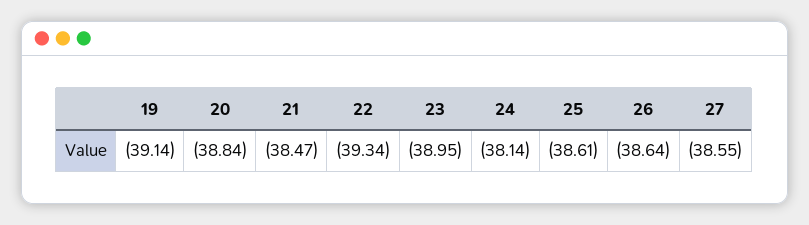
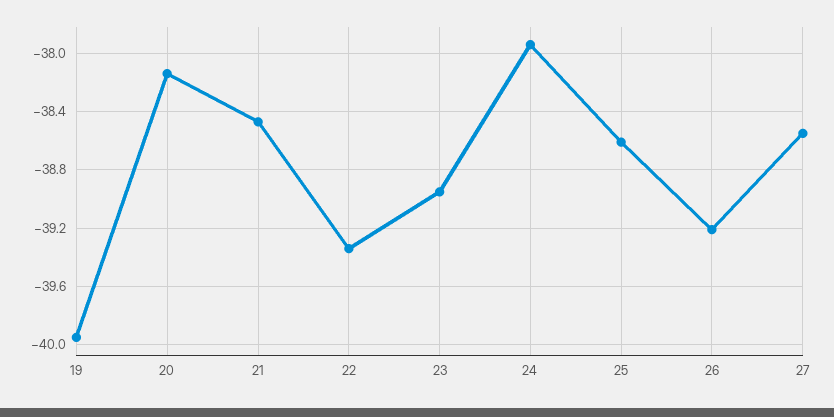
  {
-   "19": -39.14,
+   "19": -39.95,
-   "20": -38.84,
+   "20": -38.15,
    "21": -38.47,
    "22": -39.34,
    "23": -38.95,
-   "24": -38.14,
+   "24": -37.95,
    "25": -38.61,
-   "26": -38.64,
+   "26": -39.2,
    "27": -38.55
  }

